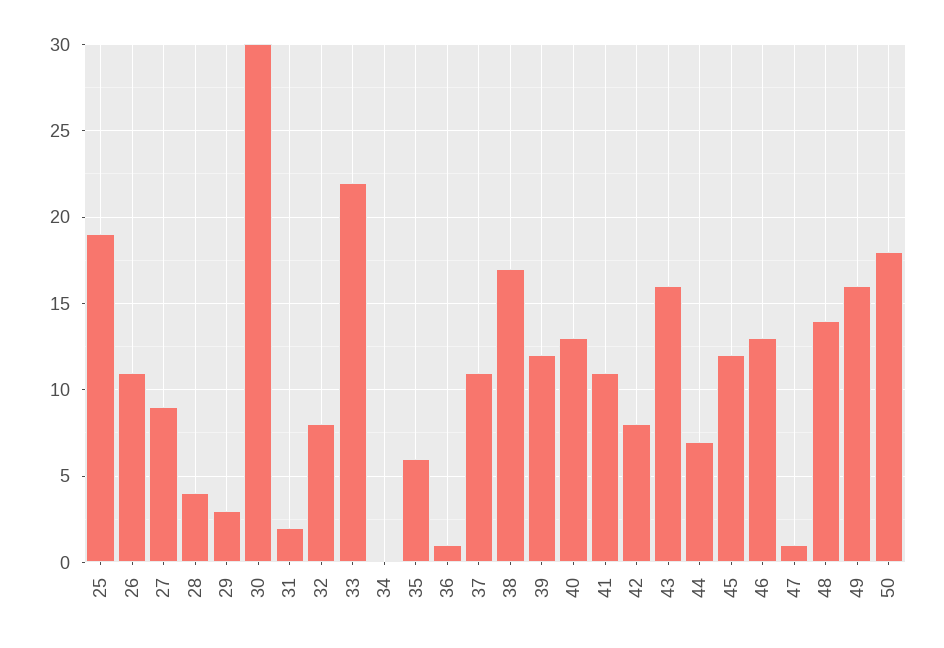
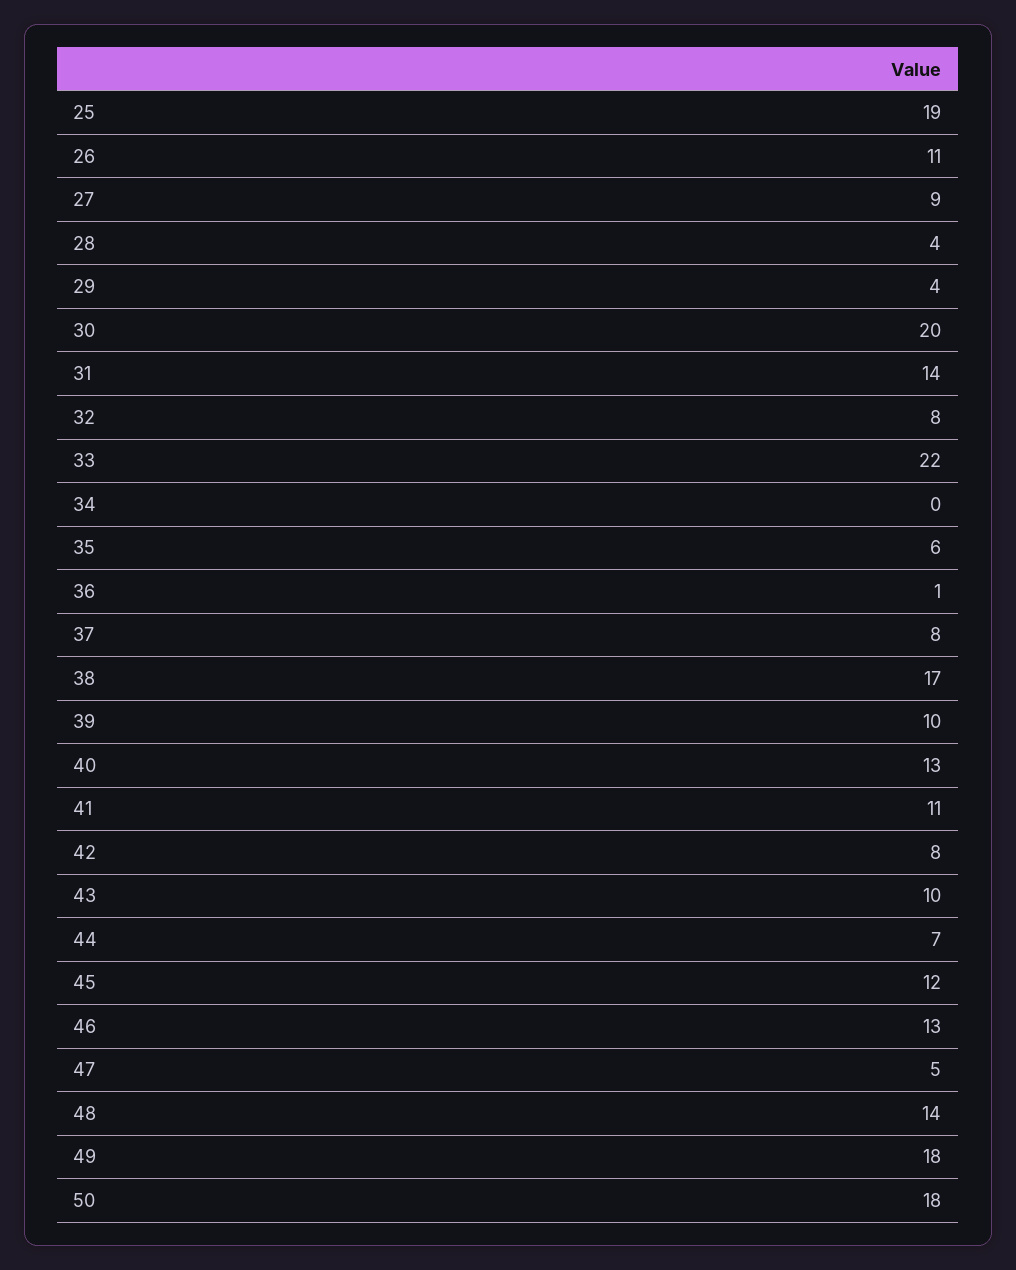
  {
    "25": 19,
    "26": 11,
    "27": 9,
    "28": 4,
-   "29": 3,
+   "29": 4,
-   "30": 30,
+   "30": 20,
-   "31": 2,
+   "31": 14,
    "32": 8,
    "33": 22,
    "34": 0,
    "35": 6,
    "36": 1,
-   "37": 11,
+   "37": 8,
    "38": 17,
-   "39": 12,
+   "39": 10,
    "40": 13,
    "41": 11,
    "42": 8,
-   "43": 16,
+   "43": 10,
    "44": 7,
    "45": 12,
    "46": 13,
-   "47": 1,
+   "47": 5,
    "48": 14,
-   "49": 16,
+   "49": 18,
    "50": 18
  }

